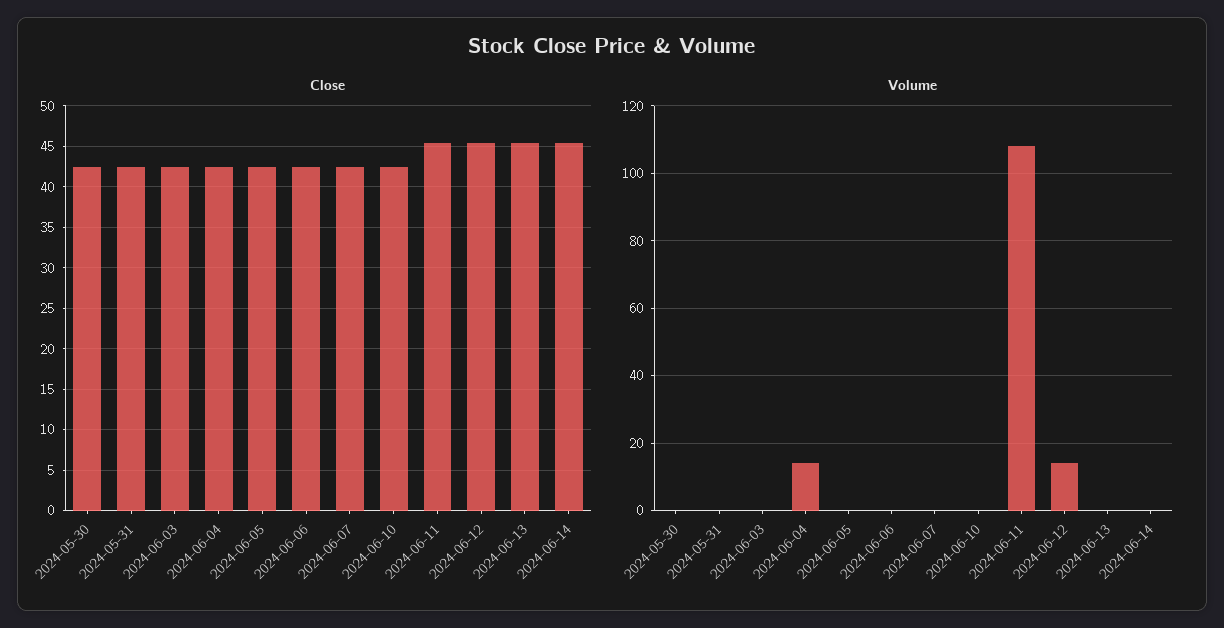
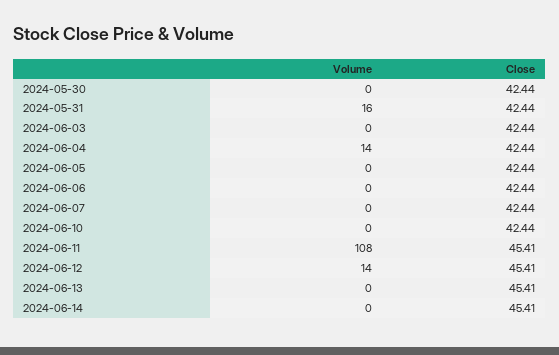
  {
    "Close": {
      "2024-05-30": 42.44,
      "2024-05-31": 42.44,
      "2024-06-03": 42.44,
      "2024-06-04": 42.44,
      "2024-06-05": 42.44,
      "2024-06-06": 42.44,
      "2024-06-07": 42.44,
      "2024-06-10": 42.44,
      "2024-06-11": 45.41,
      "2024-06-12": 45.41,
      "2024-06-13": 45.41,
      "2024-06-14": 45.41
    },
    "Volume": {
      "2024-05-30": 0,
-     "2024-05-31": 0,
+     "2024-05-31": 16,
      "2024-06-03": 0,
      "2024-06-04": 14,
      "2024-06-05": 0,
      "2024-06-06": 0,
      "2024-06-07": 0,
      "2024-06-10": 0,
      "2024-06-11": 108,
      "2024-06-12": 14,
      "2024-06-13": 0,
      "2024-06-14": 0
    }
  }

